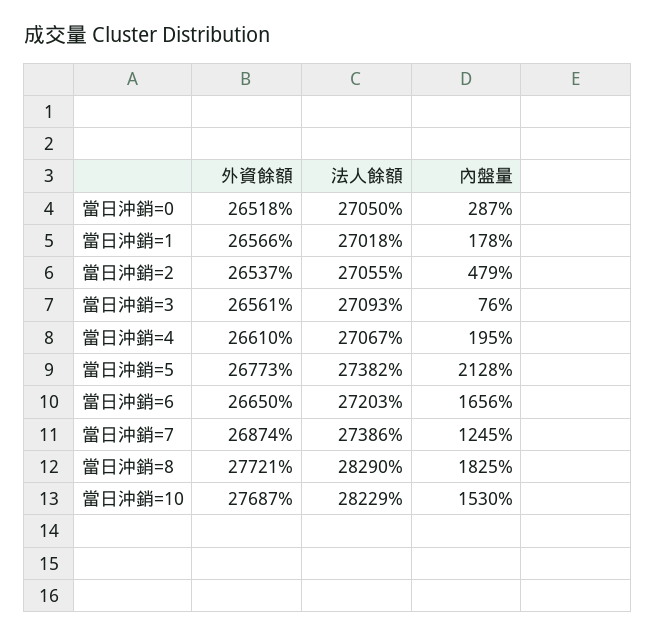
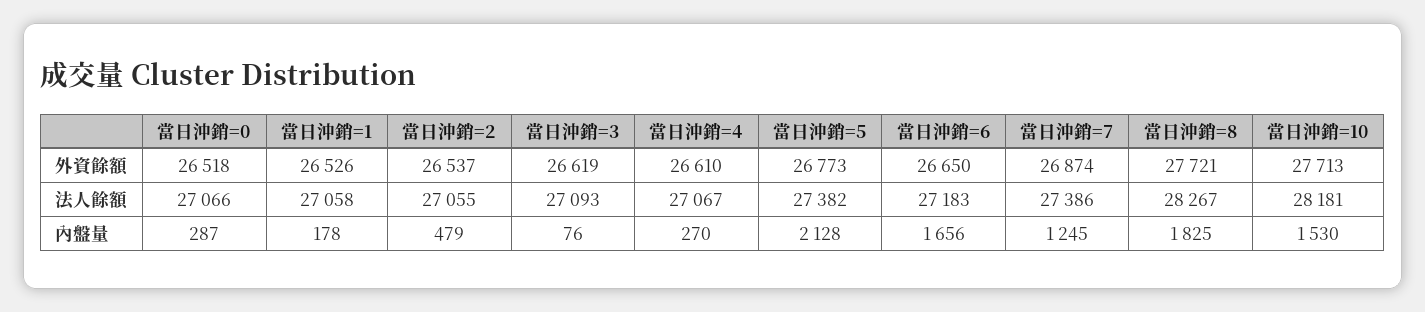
  {
    "外資餘額": {
      "當日沖銷=0": 26518,
-     "當日沖銷=1": 26566,
+     "當日沖銷=1": 26526,
      "當日沖銷=2": 26537,
-     "當日沖銷=3": 26561,
+     "當日沖銷=3": 26619,
      "當日沖銷=4": 26610,
      "當日沖銷=5": 26773,
      "當日沖銷=6": 26650,
      "當日沖銷=7": 26874,
      "當日沖銷=8": 27721,
-     "當日沖銷=10": 27687
+     "當日沖銷=10": 27713
    },
    "法人餘額": {
-     "當日沖銷=0": 27050,
+     "當日沖銷=0": 27066,
-     "當日沖銷=1": 27018,
+     "當日沖銷=1": 27058,
      "當日沖銷=2": 27055,
      "當日沖銷=3": 27093,
      "當日沖銷=4": 27067,
      "當日沖銷=5": 27382,
-     "當日沖銷=6": 27203,
+     "當日沖銷=6": 27183,
      "當日沖銷=7": 27386,
-     "當日沖銷=8": 28290,
+     "當日沖銷=8": 28267,
-     "當日沖銷=10": 28229
+     "當日沖銷=10": 28181
    },
    "內盤量": {
      "當日沖銷=0": 287,
      "當日沖銷=1": 178,
      "當日沖銷=2": 479,
      "當日沖銷=3": 76,
-     "當日沖銷=4": 195,
+     "當日沖銷=4": 270,
      "當日沖銷=5": 2128,
      "當日沖銷=6": 1656,
      "當日沖銷=7": 1245,
      "當日沖銷=8": 1825,
      "當日沖銷=10": 1530
    }
  }

